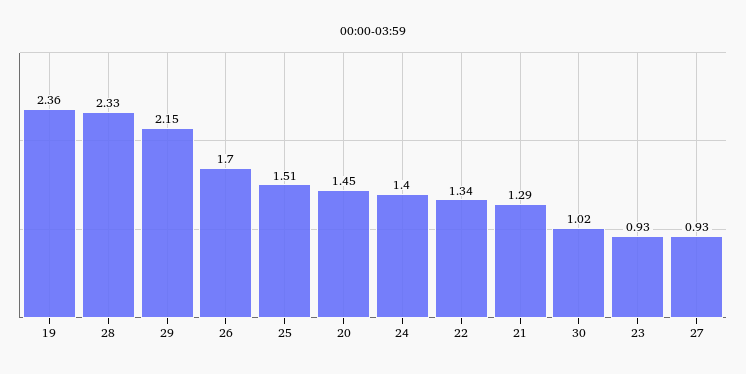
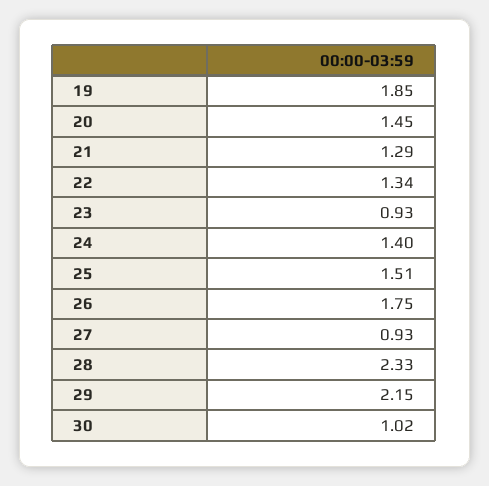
  {
-   "19": 2.36,
+   "19": 1.85,
    "28": 2.33,
    "29": 2.15,
-   "26": 1.7,
+   "26": 1.75,
    "25": 1.51,
    "20": 1.45,
    "24": 1.4,
    "22": 1.34,
    "21": 1.29,
    "30": 1.02,
    "23": 0.93,
    "27": 0.93
  }

